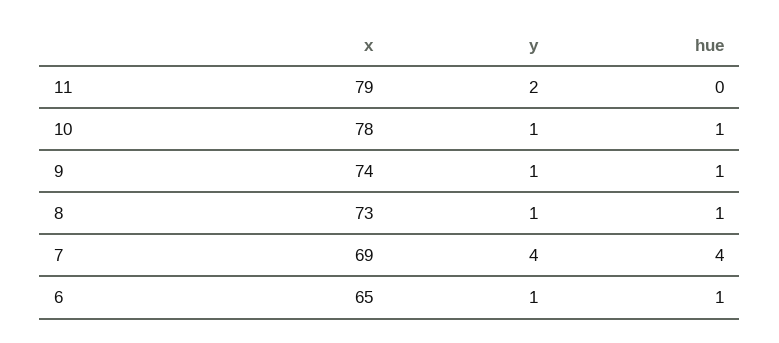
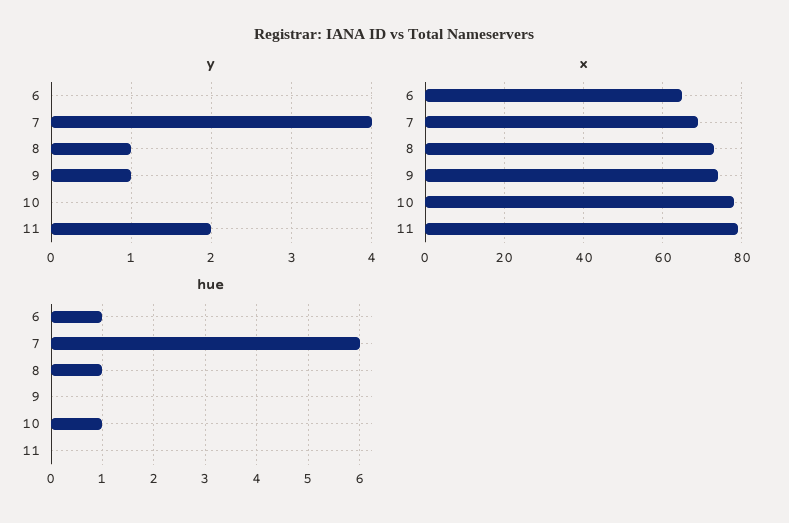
  {
    "x": {
      "11": 79,
      "10": 78,
      "9": 74,
      "8": 73,
      "7": 69,
      "6": 65
    },
    "y": {
      "11": 2,
-     "10": 1,
+     "10": 0,
      "9": 1,
      "8": 1,
      "7": 4,
-     "6": 1
+     "6": 0
    },
    "hue": {
      "11": 0,
      "10": 1,
-     "9": 1,
+     "9": 0,
      "8": 1,
-     "7": 4,
+     "7": 6,
      "6": 1
    }
  }

